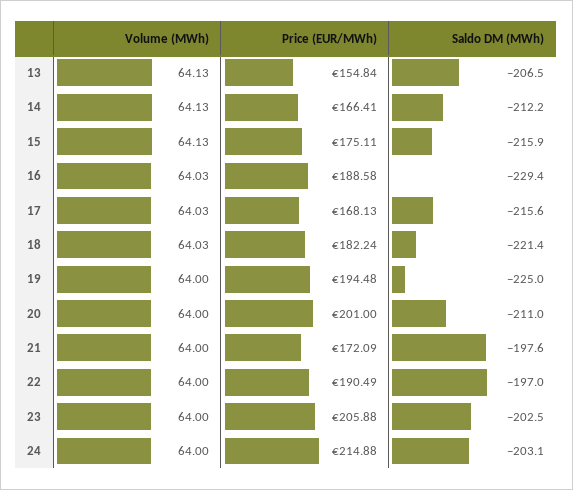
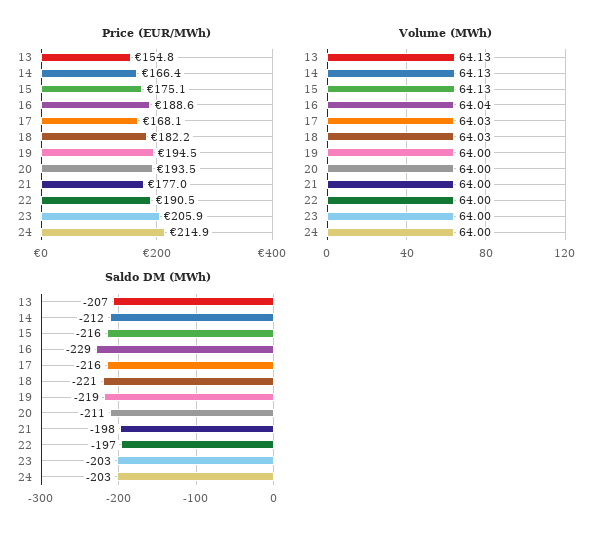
  {
    "Volume (MWh)": {
      "13": 64.13,
      "14": 64.13,
      "15": 64.13,
-     "16": 64.03,
+     "16": 64.04,
      "17": 64.03,
      "18": 64.03,
      "19": 64,
      "20": 64,
      "21": 64,
      "22": 64,
      "23": 64,
      "24": 64
    },
    "Price (EUR/MWh)": {
      "13": 154.84,
      "14": 166.41,
      "15": 175.11,
      "16": 188.58,
      "17": 168.13,
      "18": 182.24,
      "19": 194.48,
-     "20": 201,
+     "20": 193.5,
-     "21": 172.09,
+     "21": 177,
      "22": 190.49,
      "23": 205.88,
      "24": 214.88
    },
    "Saldo DM (MWh)": {
      "13": -206.5,
      "14": -212.2,
      "15": -215.9,
      "16": -229.4,
      "17": -215.6,
      "18": -221.4,
-     "19": -225,
+     "19": -219,
      "20": -211,
      "21": -197.6,
      "22": -197,
      "23": -202.5,
      "24": -203.1
    }
  }

